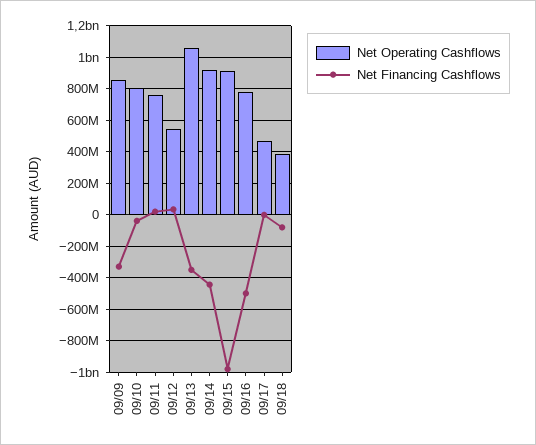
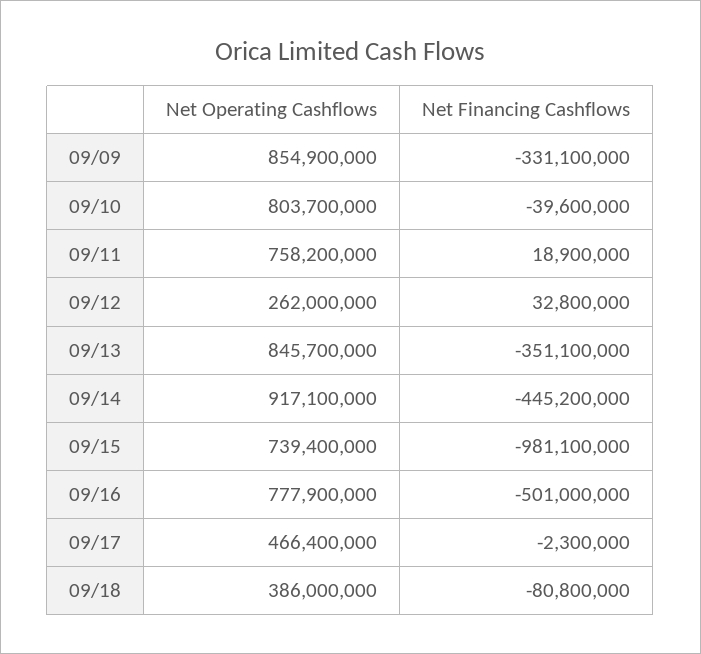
  {
    "Net Operating Cashflows": {
      "09/09": 854900000,
      "09/10": 803700000,
      "09/11": 758200000,
-     "09/12": 550000000,
+     "09/12": 262000000,
-     "09/13": 1050000000,
+     "09/13": 845700000,
      "09/14": 917100000,
-     "09/15": 900000000,
+     "09/15": 739400000,
      "09/16": 777900000,
      "09/17": 466400000,
      "09/18": 386000000
    },
    "Net Financing Cashflows": {
      "09/09": -331100000,
      "09/10": -39600000,
      "09/11": 18900000,
      "09/12": 32800000,
      "09/13": -351100000,
      "09/14": -445200000,
      "09/15": -981100000,
      "09/16": -501000000,
      "09/17": -2300000,
      "09/18": -80800000
    }
  }

